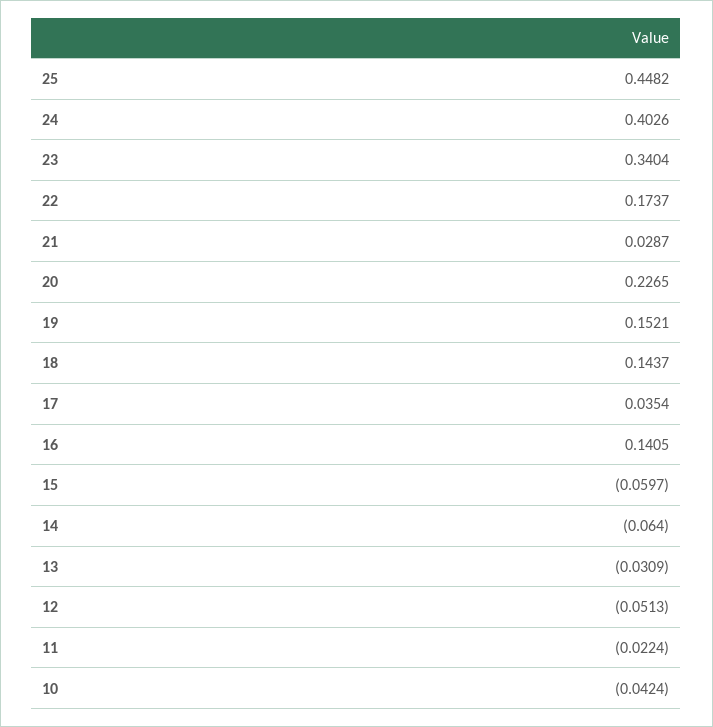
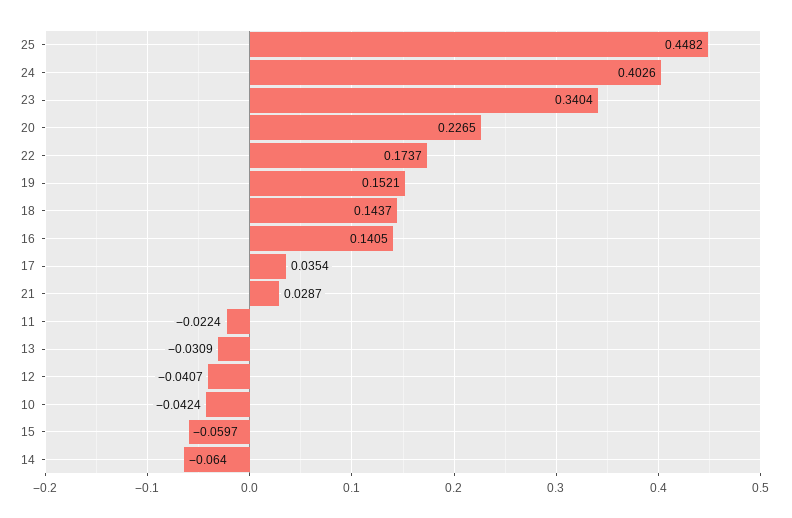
  {
    "25": 0.4482,
    "24": 0.4026,
    "23": 0.3404,
    "22": 0.1737,
    "21": 0.0287,
    "20": 0.2265,
    "19": 0.1521,
    "18": 0.1437,
    "17": 0.0354,
    "16": 0.1405,
    "15": -0.0597,
    "14": -0.064,
    "13": -0.0309,
-   "12": -0.0513,
+   "12": -0.0407,
    "11": -0.0224,
    "10": -0.0424
  }

